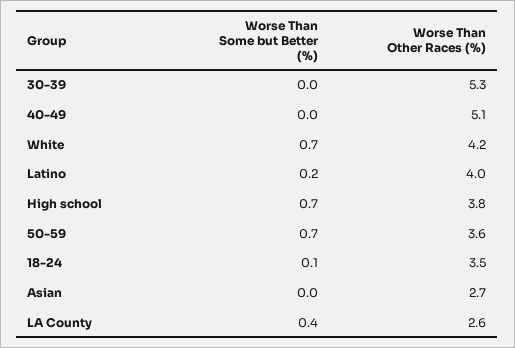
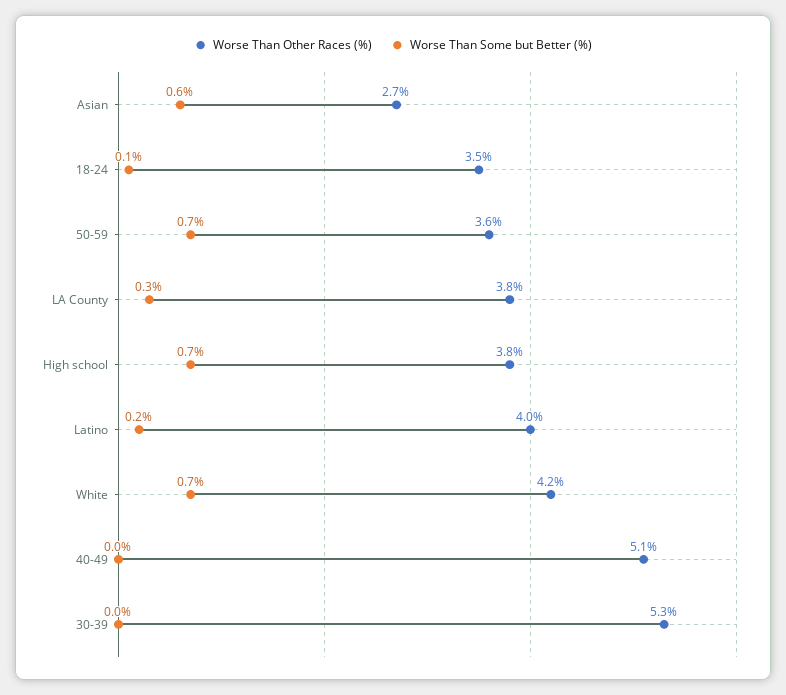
  {
    "Worse Than Some but Better (%)": {
      "30-39": 0,
      "40-49": 0,
      "White": 0.7,
      "Latino": 0.2,
      "High school": 0.7,
      "50-59": 0.7,
      "18-24": 0.1,
-     "Asian": 0,
+     "Asian": 0.6,
-     "LA County": 0.4
+     "LA County": 0.3
    },
    "Worse Than Other Races (%)": {
      "30-39": 5.3,
      "40-49": 5.1,
      "White": 4.2,
      "Latino": 4,
      "High school": 3.8,
      "50-59": 3.6,
      "18-24": 3.5,
      "Asian": 2.7,
-     "LA County": 2.6
+     "LA County": 3.8
    }
  }

